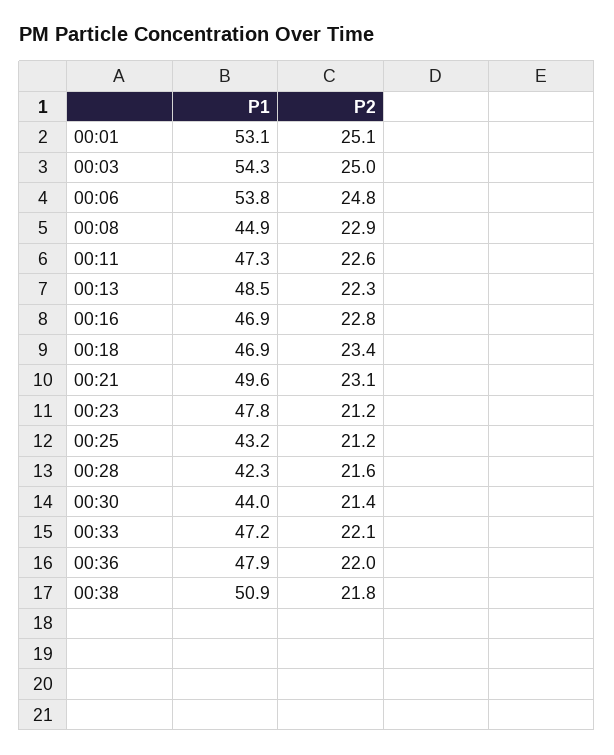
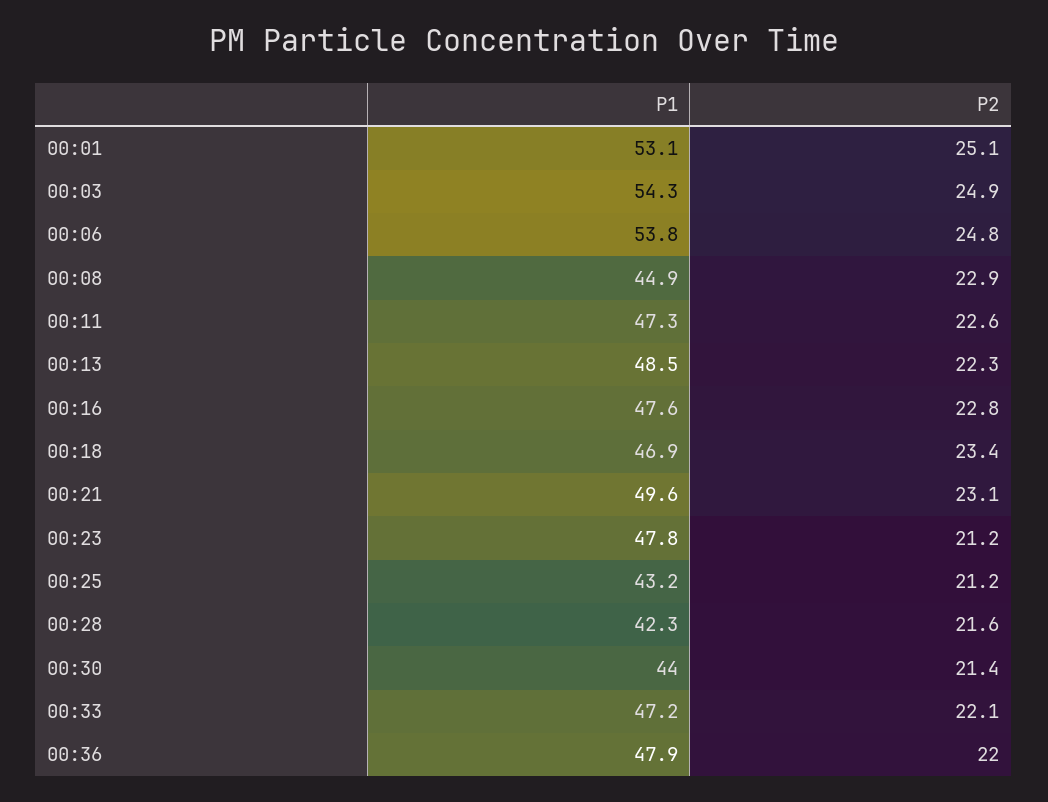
  {
    "P1": {
      "00:01": 53.1,
      "00:03": 54.3,
      "00:06": 53.8,
      "00:08": 44.9,
      "00:11": 47.3,
      "00:13": 48.5,
-     "00:16": 46.9,
+     "00:16": 47.6,
      "00:18": 46.9,
      "00:21": 49.6,
      "00:23": 47.8,
      "00:25": 43.2,
      "00:28": 42.3,
      "00:30": 44,
      "00:33": 47.2,
-     "00:36": 47.9,
+     "00:36": 47.9
-     "00:38": 50.9
    },
    "P2": {
      "00:01": 25.1,
-     "00:03": 25,
+     "00:03": 24.9,
      "00:06": 24.8,
      "00:08": 22.9,
      "00:11": 22.6,
      "00:13": 22.3,
      "00:16": 22.8,
      "00:18": 23.4,
      "00:21": 23.1,
      "00:23": 21.2,
      "00:25": 21.2,
      "00:28": 21.6,
      "00:30": 21.4,
      "00:33": 22.1,
-     "00:36": 22,
+     "00:36": 22
-     "00:38": 21.8
    }
  }

